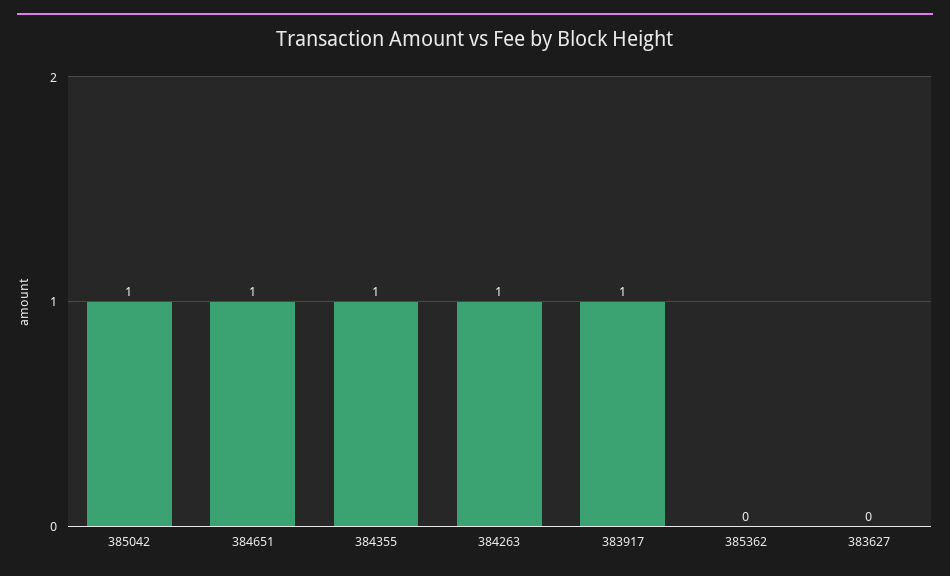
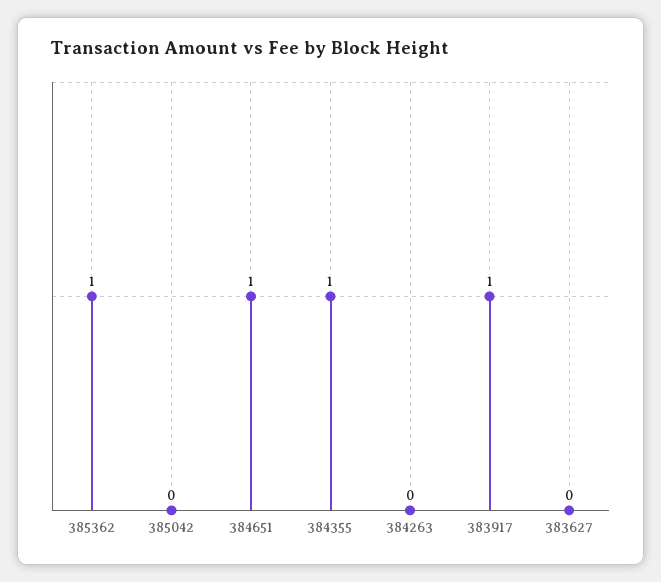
  {
-   "385042": 1,
+   "385042": 0,
    "384651": 1,
    "384355": 1,
-   "384263": 1,
+   "384263": 0,
    "383917": 1,
-   "385362": 0,
+   "385362": 1,
    "383627": 0
  }

